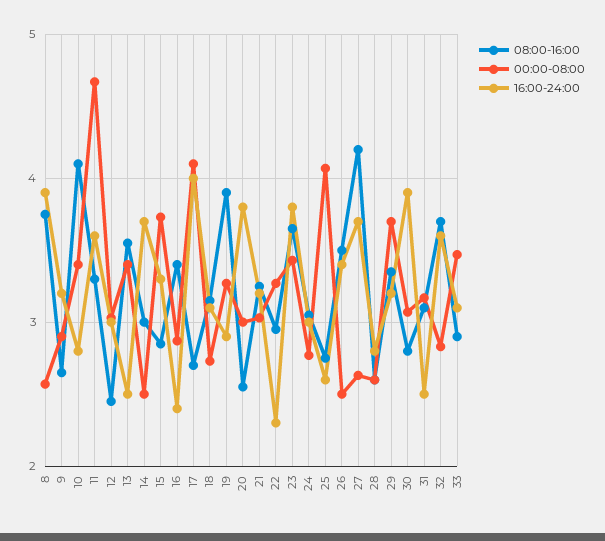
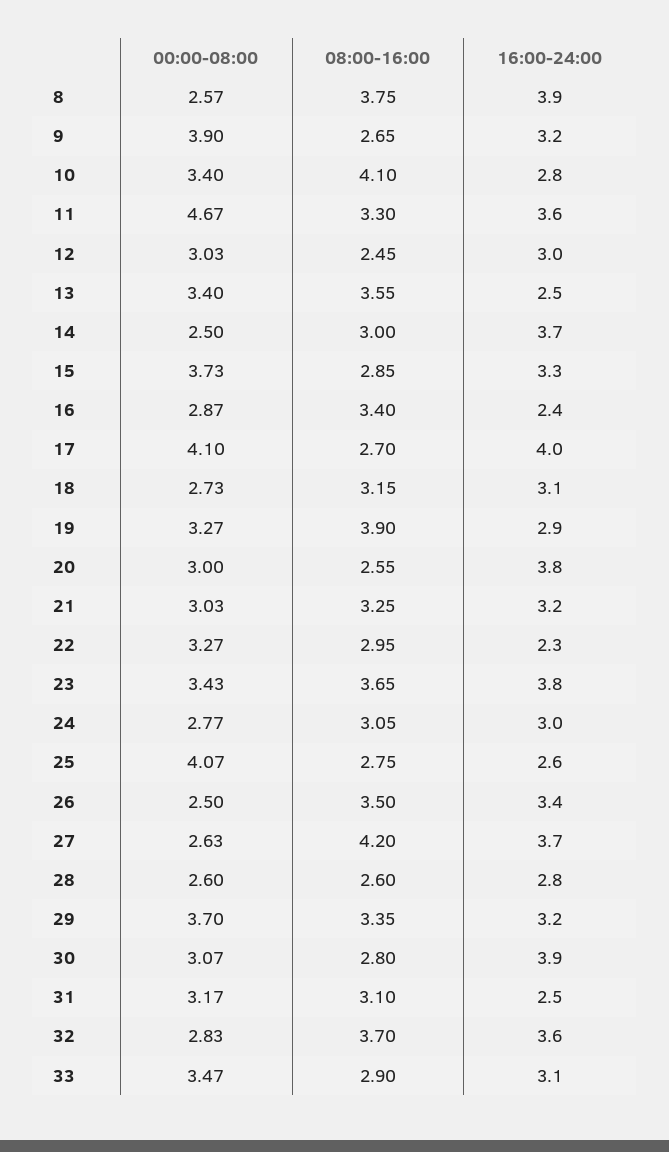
  {
    "08:00-16:00": {
      "8": 3.75,
      "9": 2.65,
      "10": 4.1,
      "11": 3.3,
      "12": 2.45,
      "13": 3.55,
      "14": 3,
      "15": 2.85,
      "16": 3.4,
      "17": 2.7,
      "18": 3.15,
      "19": 3.9,
      "20": 2.55,
      "21": 3.25,
      "22": 2.95,
      "23": 3.65,
      "24": 3.05,
      "25": 2.75,
      "26": 3.5,
      "27": 4.2,
      "28": 2.6,
      "29": 3.35,
      "30": 2.8,
      "31": 3.1,
      "32": 3.7,
      "33": 2.9
    },
    "00:00-08:00": {
      "8": 2.57,
-     "9": 2.9,
+     "9": 3.9,
      "10": 3.4,
      "11": 4.67,
      "12": 3.03,
      "13": 3.4,
      "14": 2.5,
      "15": 3.73,
      "16": 2.87,
      "17": 4.1,
      "18": 2.73,
      "19": 3.27,
      "20": 3,
      "21": 3.03,
      "22": 3.27,
      "23": 3.43,
      "24": 2.77,
      "25": 4.07,
      "26": 2.5,
      "27": 2.63,
      "28": 2.6,
      "29": 3.7,
      "30": 3.07,
      "31": 3.17,
      "32": 2.83,
      "33": 3.47
    },
    "16:00-24:00": {
      "8": 3.9,
      "9": 3.2,
      "10": 2.8,
      "11": 3.6,
      "12": 3,
      "13": 2.5,
      "14": 3.7,
      "15": 3.3,
      "16": 2.4,
      "17": 4,
      "18": 3.1,
      "19": 2.9,
      "20": 3.8,
      "21": 3.2,
      "22": 2.3,
      "23": 3.8,
      "24": 3,
      "25": 2.6,
      "26": 3.4,
      "27": 3.7,
      "28": 2.8,
      "29": 3.2,
      "30": 3.9,
      "31": 2.5,
      "32": 3.6,
      "33": 3.1
    }
  }

